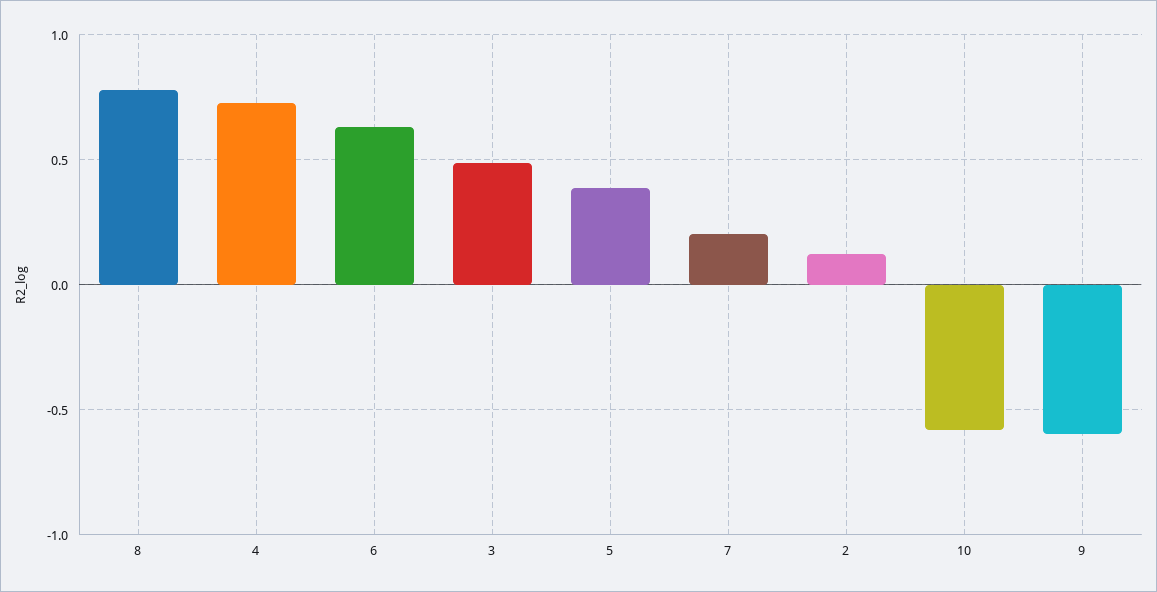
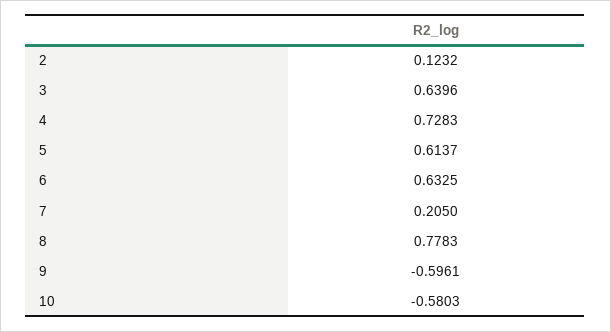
  {
    "8": 0.7783,
    "4": 0.7283,
    "6": 0.6325,
-   "3": 0.5,
+   "3": 0.6396,
-   "5": 0.4,
+   "5": 0.6137,
    "7": 0.205,
    "2": 0.1232,
    "10": -0.5803,
    "9": -0.5961
  }

